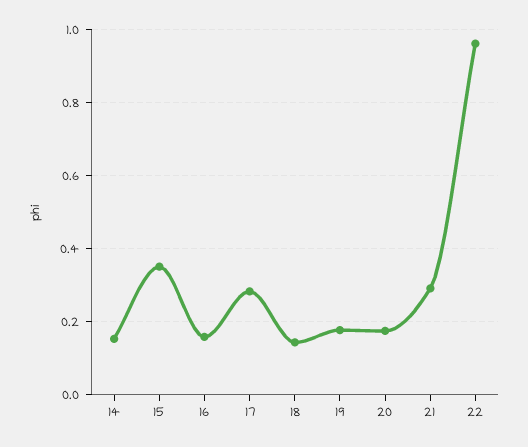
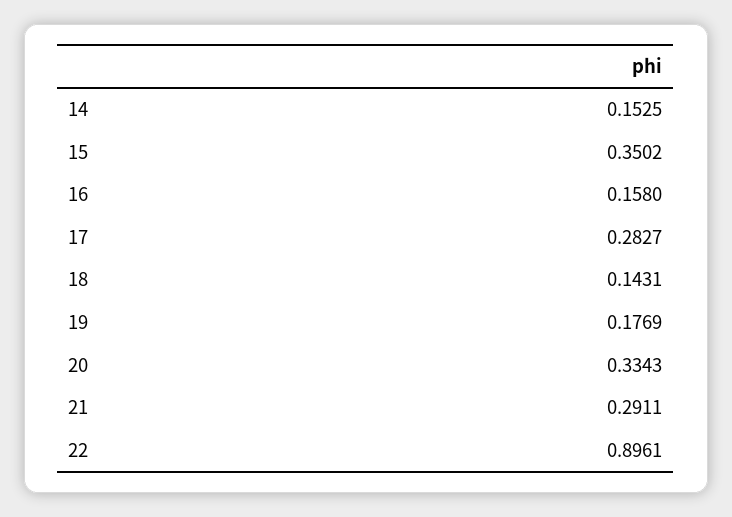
  {
    "14": 0.1525,
    "15": 0.3502,
    "16": 0.158,
    "17": 0.2827,
    "18": 0.1431,
    "19": 0.1769,
-   "20": 0.18,
+   "20": 0.3343,
    "21": 0.2911,
-   "22": 0.96
+   "22": 0.8961
  }

